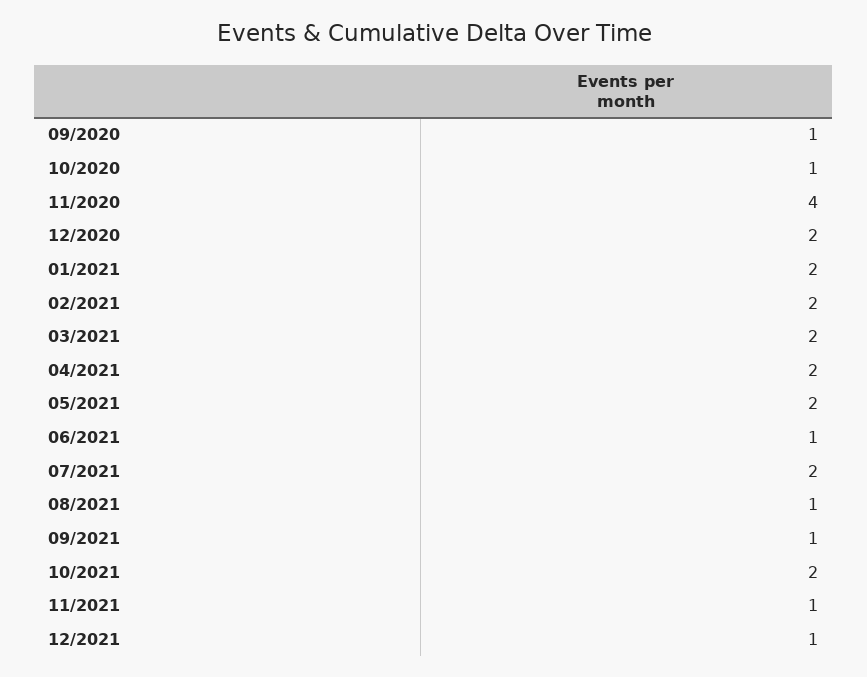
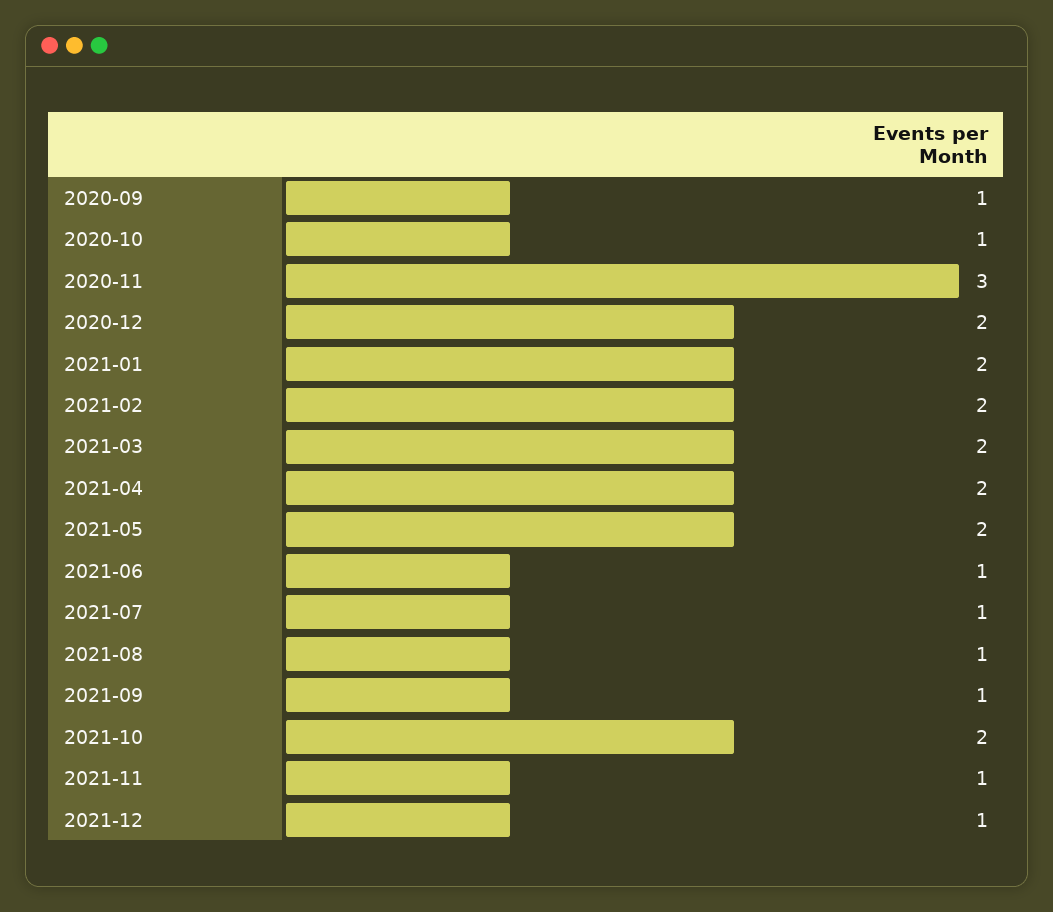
  {
    "09/2020": 1,
    "10/2020": 1,
-   "11/2020": 4,
+   "11/2020": 3,
    "12/2020": 2,
    "01/2021": 2,
    "02/2021": 2,
    "03/2021": 2,
    "04/2021": 2,
    "05/2021": 2,
    "06/2021": 1,
-   "07/2021": 2,
+   "07/2021": 1,
    "08/2021": 1,
    "09/2021": 1,
    "10/2021": 2,
    "11/2021": 1,
    "12/2021": 1
  }

